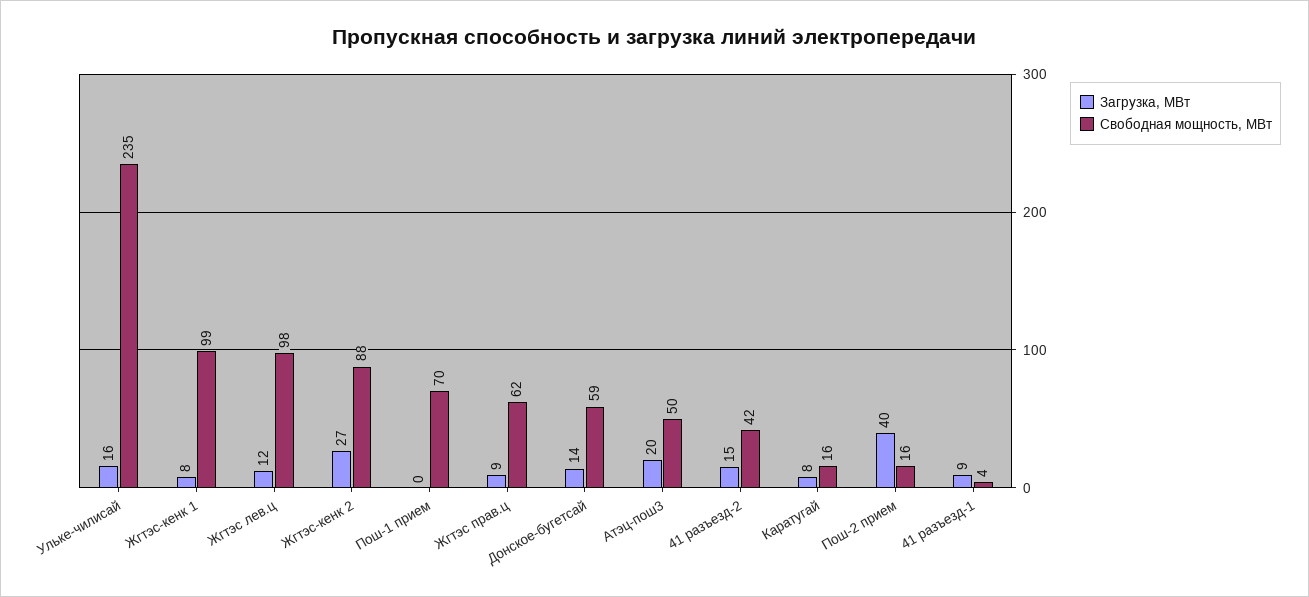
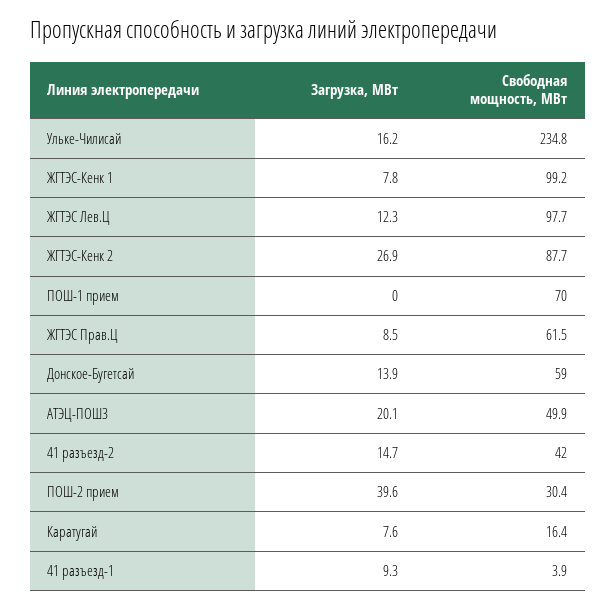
  {
    "Загрузка, МВт": {
      "Ульке-чилисай": 16.2,
      "Жгтэс-кенк 1": 7.8,
      "Жгтэс лев.ц": 12.3,
      "Жгтэс-кенк 2": 26.9,
      "Пош-1 прием": 0,
      "Жгтэс прав.ц": 8.5,
      "Донское-бугетсай": 13.9,
      "Атэц-пош3": 20.1,
      "41 разъезд-2": 14.7,
      "Каратугай": 7.6,
      "Пош-2 прием": 39.6,
      "41 разъезд-1": 9.3
    },
    "Свободная мощность, МВт": {
      "Ульке-чилисай": 234.8,
      "Жгтэс-кенк 1": 99.2,
      "Жгтэс лев.ц": 97.7,
      "Жгтэс-кенк 2": 87.7,
      "Пош-1 прием": 70,
      "Жгтэс прав.ц": 61.5,
      "Донское-бугетсай": 59,
      "Атэц-пош3": 49.9,
      "41 разъезд-2": 42,
      "Каратугай": 16.4,
-     "Пош-2 прием": 16,
+     "Пош-2 прием": 30.4,
      "41 разъезд-1": 3.9
    }
  }

